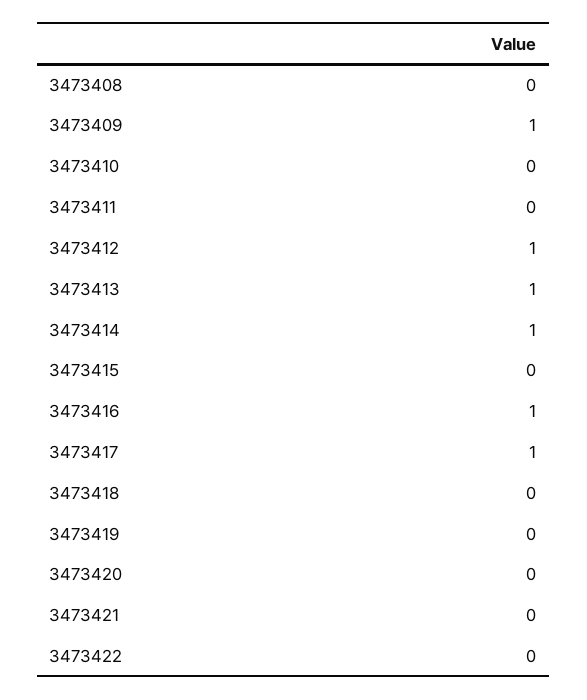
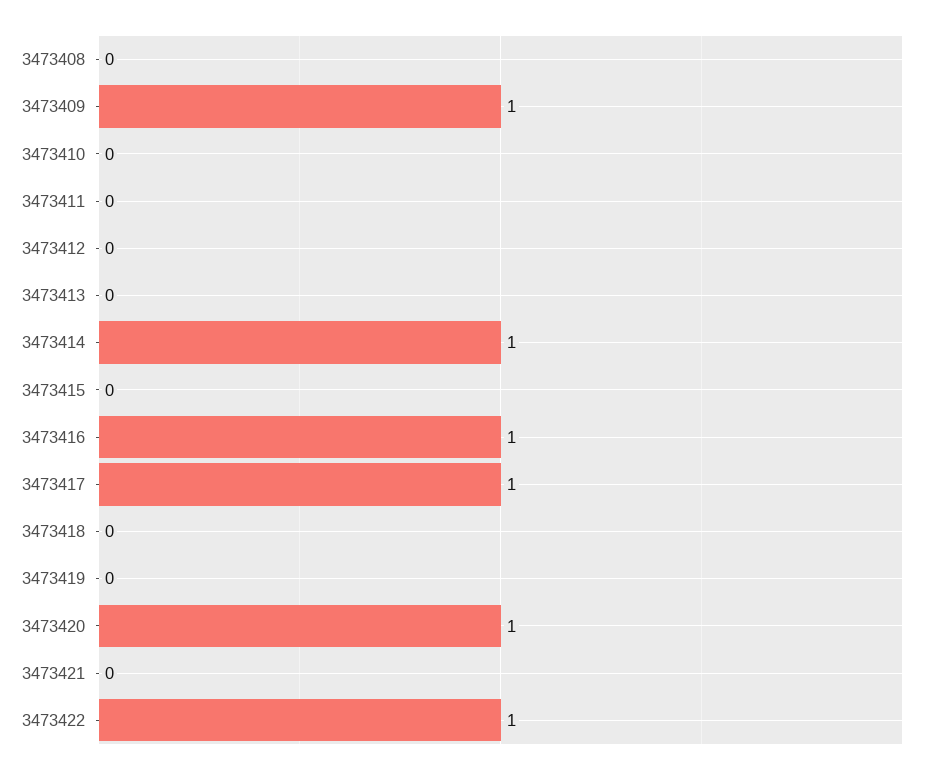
  {
    "3473408": 0,
    "3473409": 1,
    "3473410": 0,
    "3473411": 0,
-   "3473412": 1,
+   "3473412": 0,
-   "3473413": 1,
+   "3473413": 0,
    "3473414": 1,
    "3473415": 0,
    "3473416": 1,
    "3473417": 1,
    "3473418": 0,
    "3473419": 0,
-   "3473420": 0,
+   "3473420": 1,
    "3473421": 0,
-   "3473422": 0
+   "3473422": 1
  }

